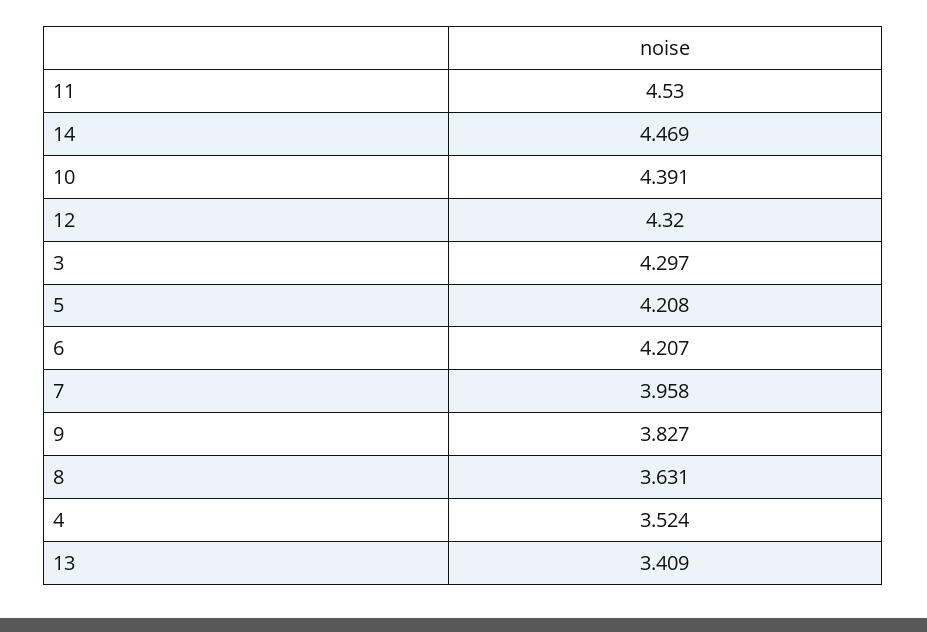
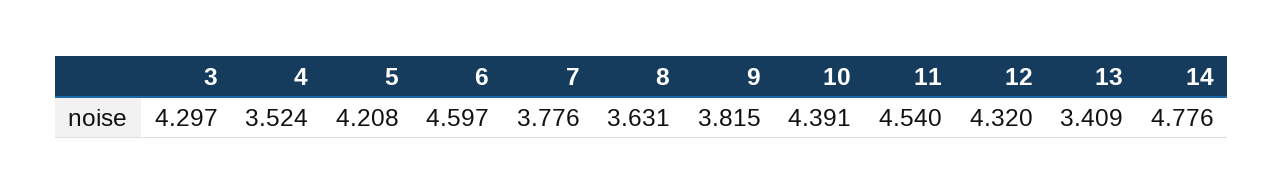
  {
-   "11": 4.53,
+   "11": 4.54,
-   "14": 4.469,
+   "14": 4.776,
    "10": 4.391,
    "12": 4.32,
    "3": 4.297,
    "5": 4.208,
-   "6": 4.207,
+   "6": 4.597,
-   "7": 3.958,
+   "7": 3.776,
-   "9": 3.827,
+   "9": 3.815,
    "8": 3.631,
    "4": 3.524,
    "13": 3.409
  }

